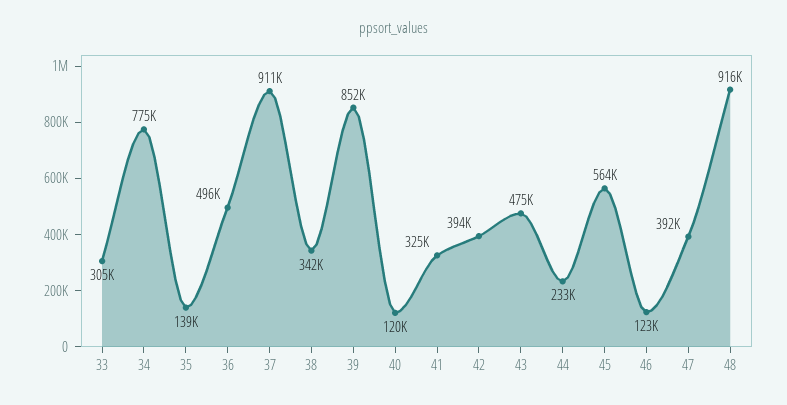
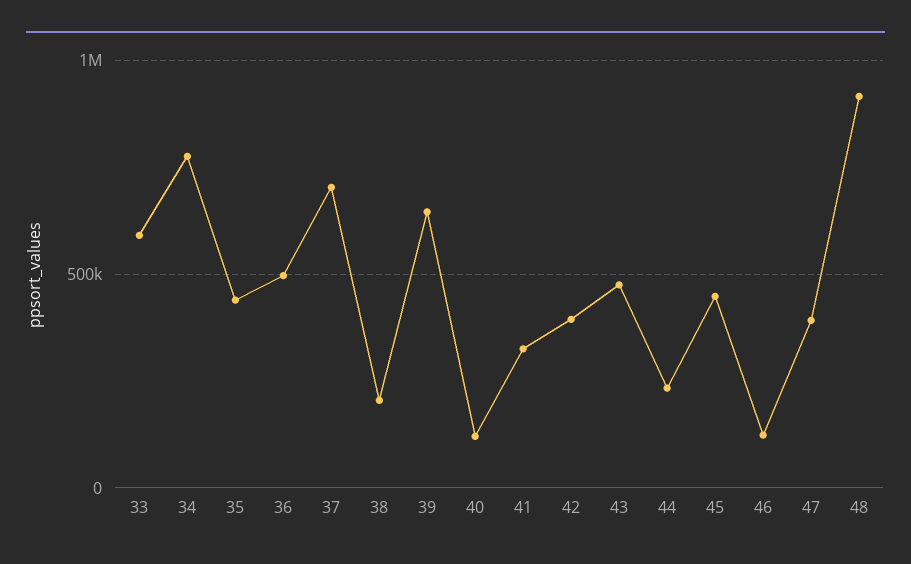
  {
-   "33": 305000,
+   "33": 600000,
    "34": 775000,
-   "35": 139000,
+   "35": 450000,
    "36": 496000,
-   "37": 911000,
+   "37": 700000,
-   "38": 342000,
+   "38": 200000,
-   "39": 852000,
+   "39": 650000,
    "40": 120000,
    "41": 325000,
    "42": 394000,
    "43": 475000,
    "44": 233000,
-   "45": 564000,
+   "45": 450000,
    "46": 123000,
    "47": 392000,
    "48": 916000
  }

